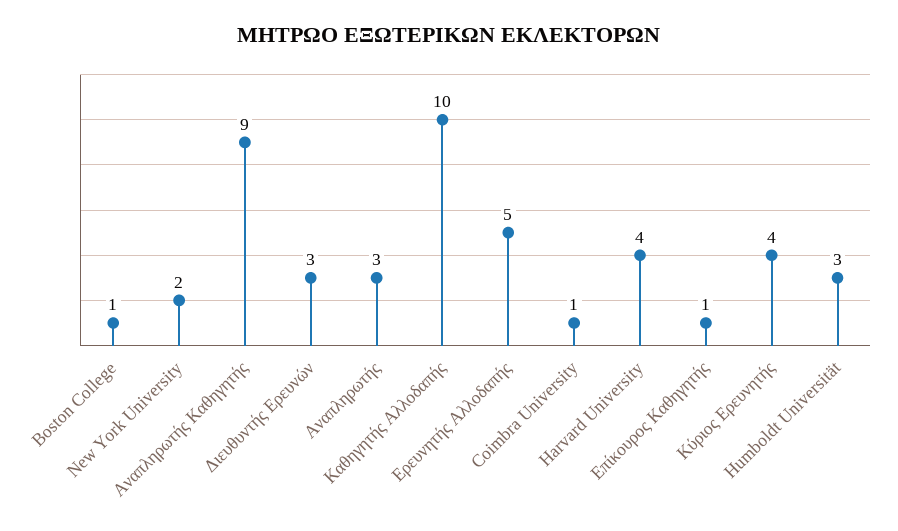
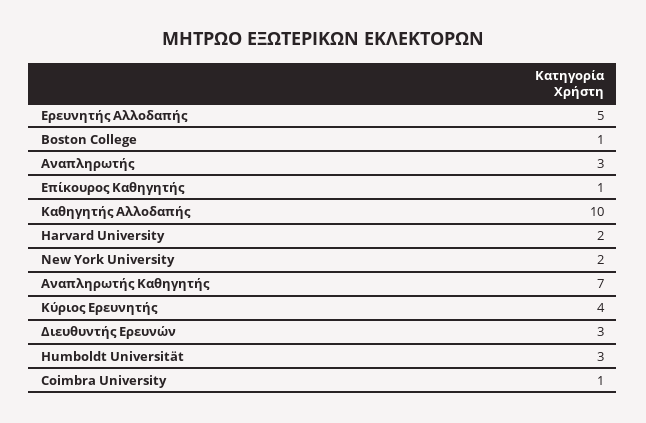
  {
    "Boston College": 1,
    "New York University": 2,
-   "Αναπληρωτής Καθηγητής": 9,
+   "Αναπληρωτής Καθηγητής": 7,
    "Διευθυντής Ερευνών": 3,
    "Αναπληρωτής": 3,
    "Καθηγητής Αλλοδαπής": 10,
    "Ερευνητής Αλλοδαπής": 5,
    "Coimbra University": 1,
-   "Harvard University": 4,
+   "Harvard University": 2,
    "Επίκουρος Καθηγητής": 1,
    "Κύριος Ερευνητής": 4,
    "Humboldt Universität": 3
  }

